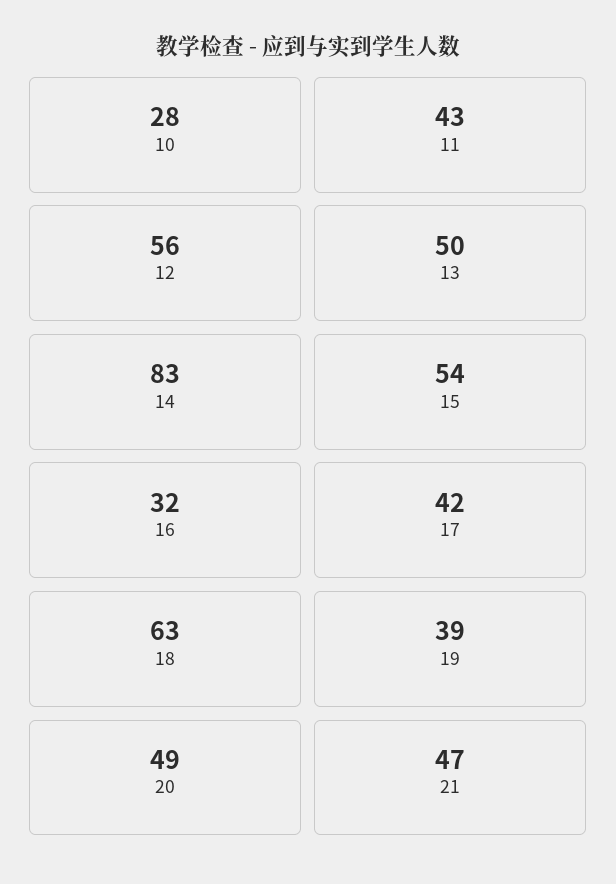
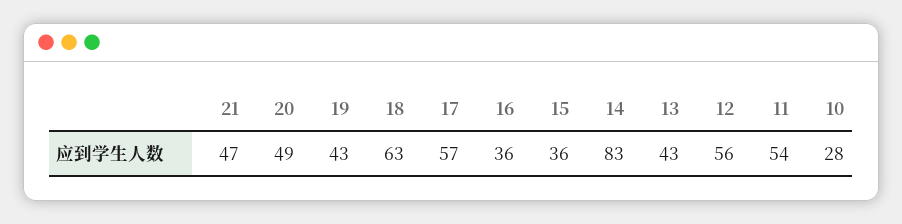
  {
    "10": 28,
-   "11": 43,
+   "11": 54,
    "12": 56,
-   "13": 50,
+   "13": 43,
    "14": 83,
-   "15": 54,
+   "15": 36,
-   "16": 32,
+   "16": 36,
-   "17": 42,
+   "17": 57,
    "18": 63,
-   "19": 39,
+   "19": 43,
    "20": 49,
    "21": 47
  }

